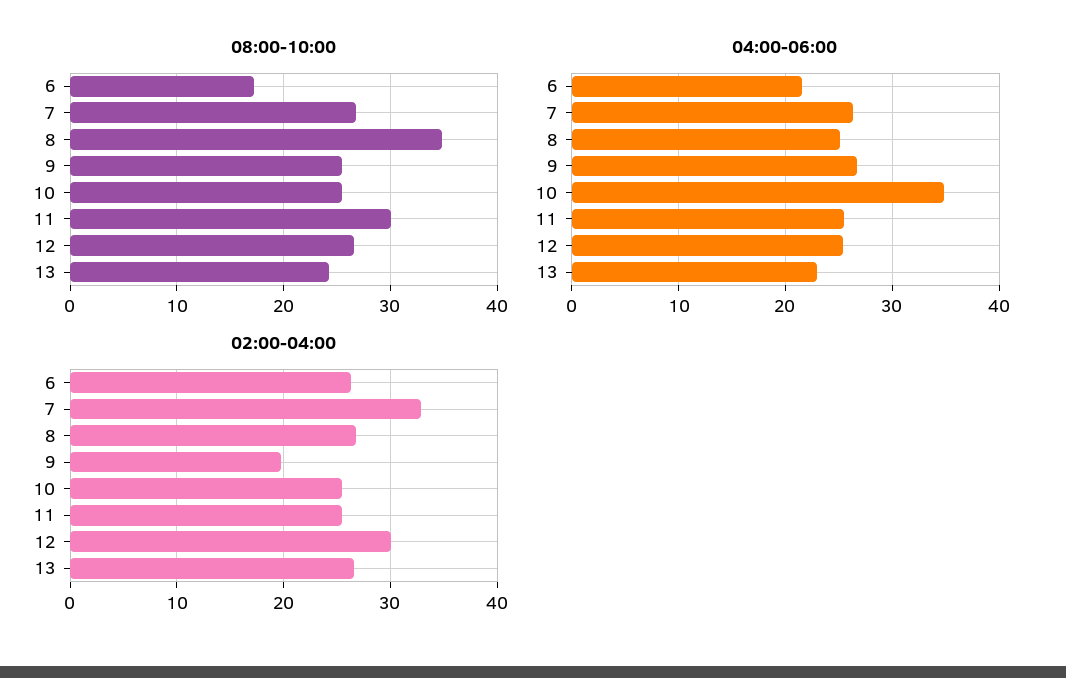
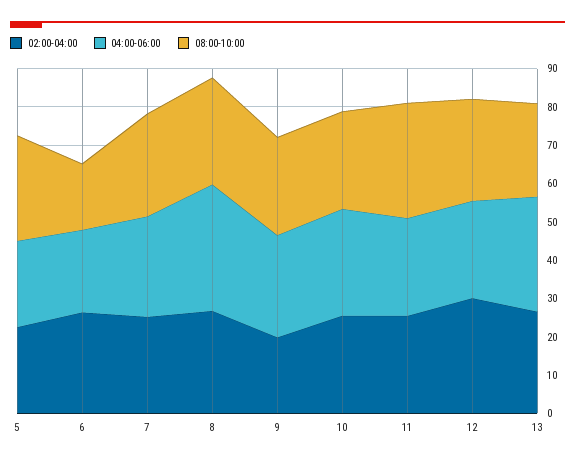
  {
    "08:00-10:00": {
      "6": 17,
      "7": 27,
-     "8": 35,
+     "8": 27.5,
      "9": 26,
      "10": 25,
      "11": 30,
      "12": 27,
-     "13": 24
+     "13": 24,
+     "5": 27.5
    },
    "04:00-06:00": {
      "6": 22,
      "7": 26,
-     "8": 25,
+     "8": 32.5,
      "9": 27,
-     "10": 35,
+     "10": 27.5,
      "11": 26,
      "12": 25,
-     "13": 23
+     "13": 30,
+     "5": 22.5
    },
    "02:00-04:00": {
      "6": 26,
-     "7": 33,
+     "7": 25,
      "8": 27,
      "9": 20,
      "10": 26,
      "11": 25,
      "12": 30,
-     "13": 27
+     "13": 27,
+     "5": 22.5
    }
  }

